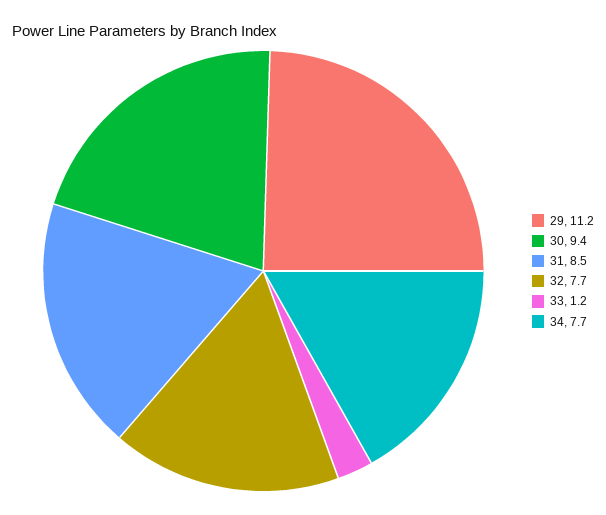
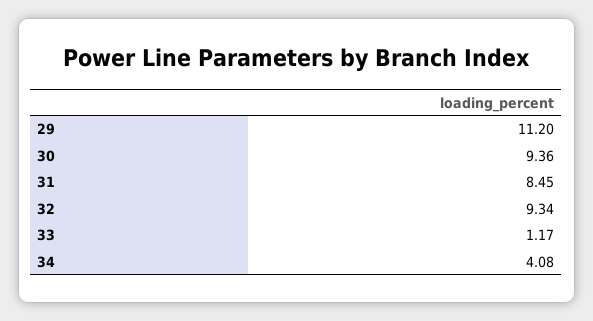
  {
    "29": 11.2,
    "30": 9.36,
    "31": 8.45,
-   "32": 7.7,
+   "32": 9.34,
    "33": 1.17,
-   "34": 7.7
+   "34": 4.08
  }

